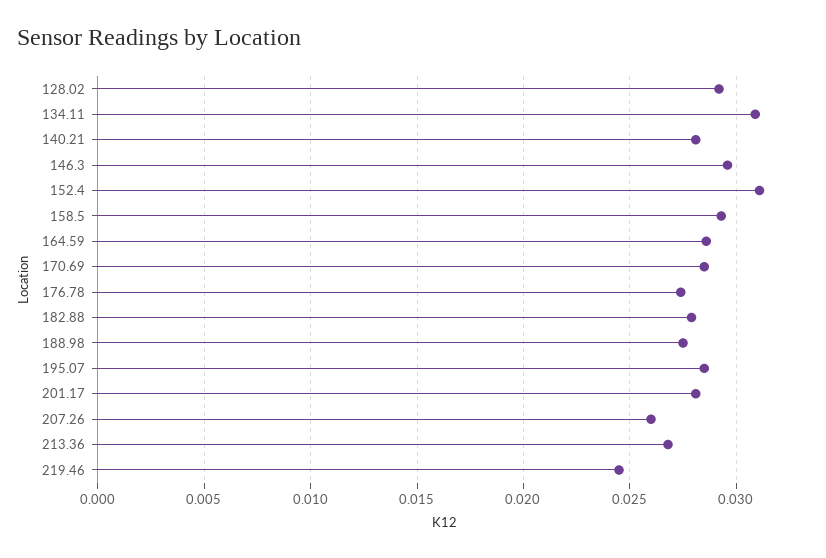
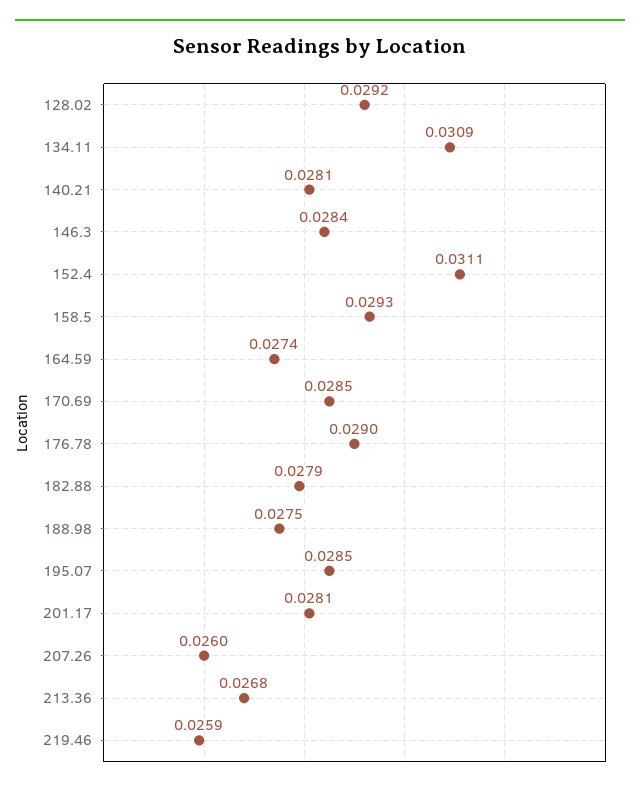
  {
    "128.02": 0.0292,
    "134.11": 0.0309,
    "140.21": 0.0281,
-   "146.3": 0.0295,
+   "146.3": 0.0284,
    "152.4": 0.0311,
    "158.5": 0.0293,
-   "164.59": 0.0285,
+   "164.59": 0.0274,
    "170.69": 0.0285,
-   "176.78": 0.0275,
+   "176.78": 0.029,
    "182.88": 0.0279,
    "188.98": 0.0275,
    "195.07": 0.0285,
    "201.17": 0.0281,
    "207.26": 0.026,
    "213.36": 0.0268,
-   "219.46": 0.0245
+   "219.46": 0.0259
  }

